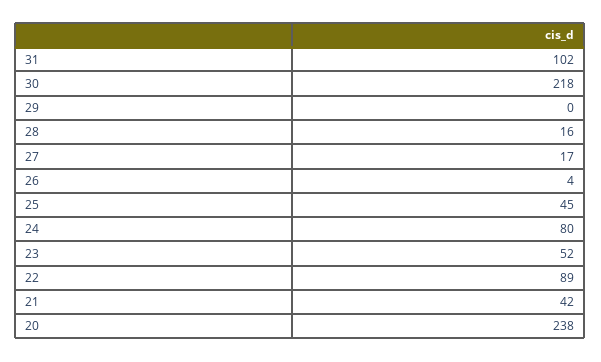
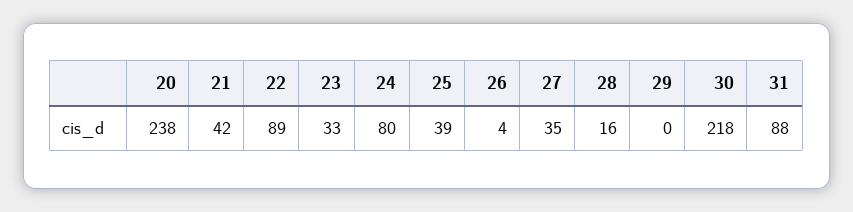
  {
-   "31": 102,
+   "31": 88,
    "30": 218,
    "29": 0,
    "28": 16,
-   "27": 17,
+   "27": 35,
    "26": 4,
-   "25": 45,
+   "25": 39,
    "24": 80,
-   "23": 52,
+   "23": 33,
    "22": 89,
    "21": 42,
    "20": 238
  }

